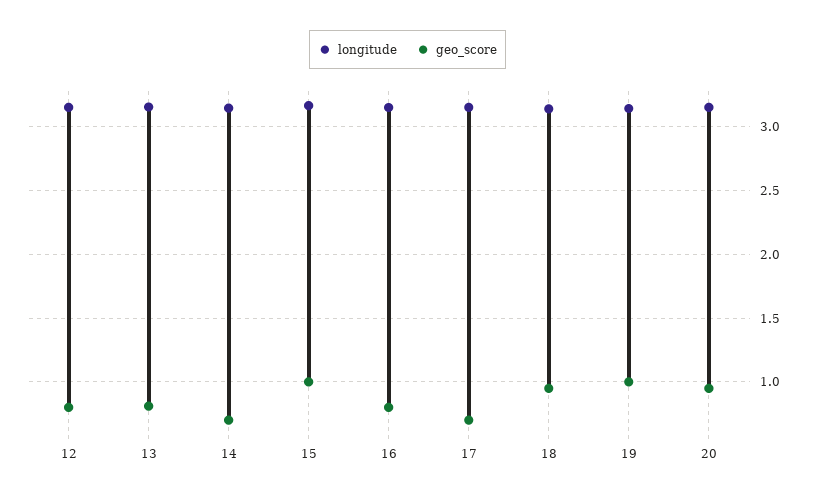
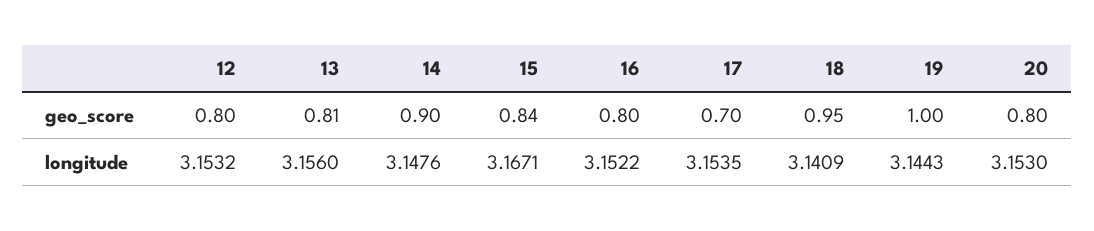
  {
    "longitude": {
      "12": 3.1532,
      "13": 3.156,
      "14": 3.1476,
      "15": 3.1671,
      "16": 3.1522,
      "17": 3.1535,
      "18": 3.1409,
      "19": 3.1443,
      "20": 3.153
    },
    "geo_score": {
      "12": 0.8,
      "13": 0.81,
-     "14": 0.7,
+     "14": 0.9,
-     "15": 1,
+     "15": 0.84,
      "16": 0.8,
      "17": 0.7,
      "18": 0.95,
      "19": 1,
-     "20": 0.95
+     "20": 0.8
    }
  }

